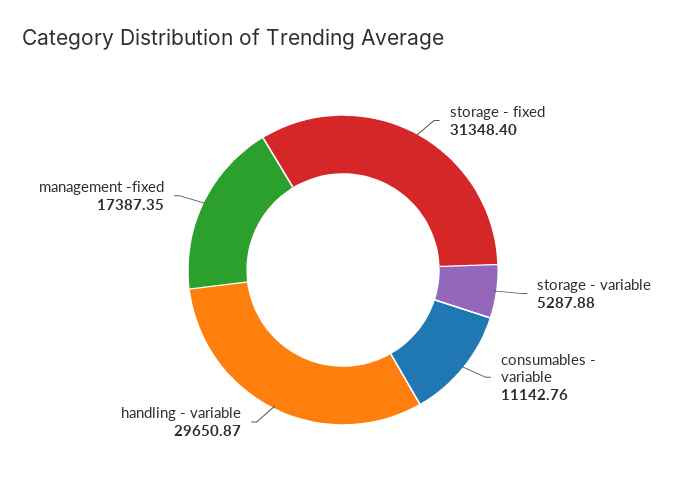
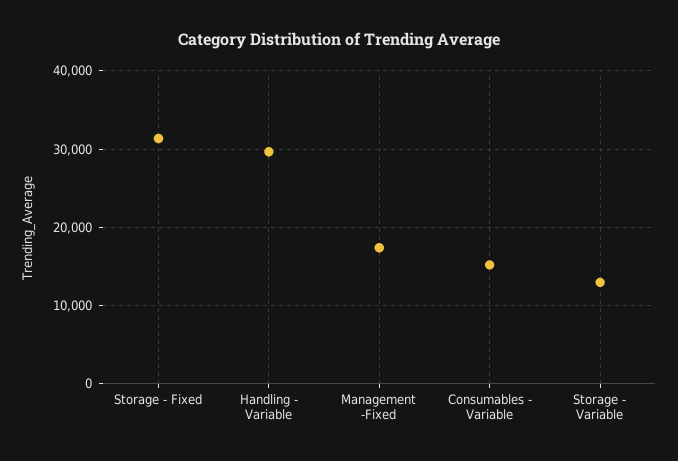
  {
    "storage - fixed": 31348.4,
-   "storage - variable": 5287.88,
+   "storage - variable": 13000,
-   "consumables - variable": 11142.76,
+   "consumables - variable": 15000,
    "handling - variable": 29650.87,
    "management -fixed": 17387.35
  }

